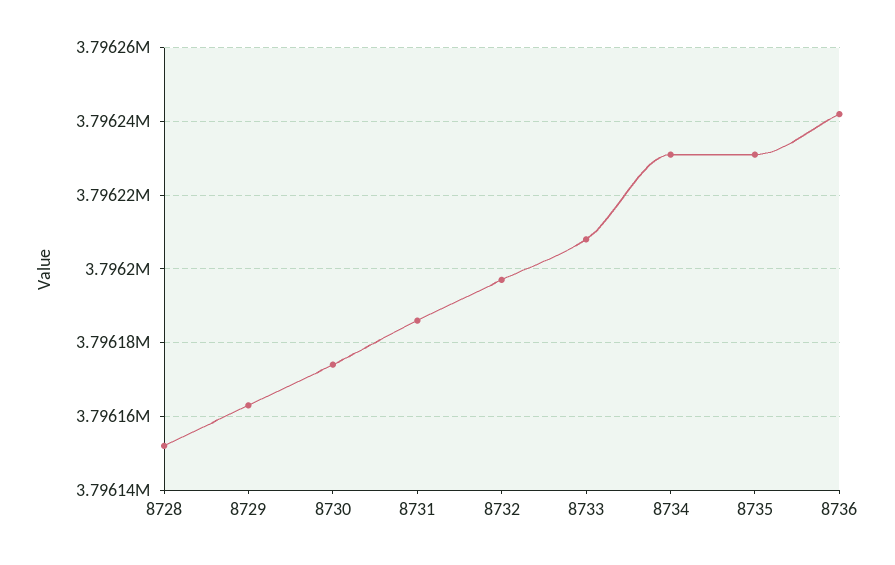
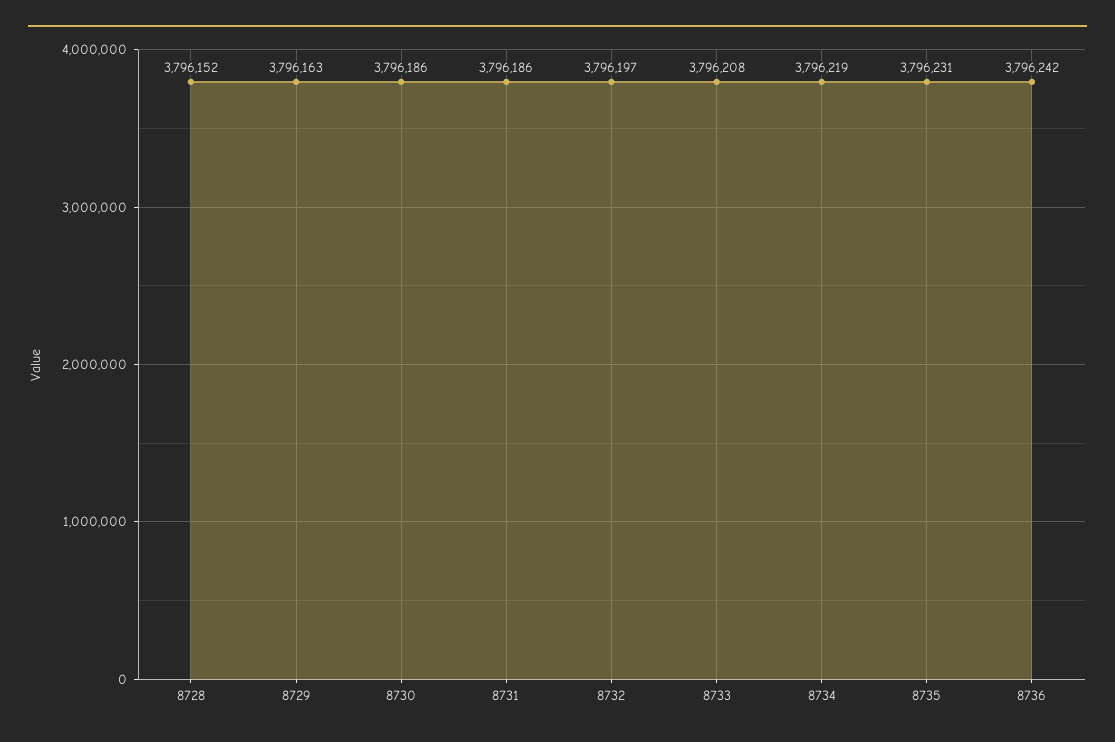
  {
    "8728": 3796152,
    "8729": 3796163,
-   "8730": 3796175,
+   "8730": 3796186,
    "8731": 3796186,
    "8732": 3796197,
    "8733": 3796208,
-   "8734": 3796230,
+   "8734": 3796219,
    "8735": 3796231,
    "8736": 3796242
  }

